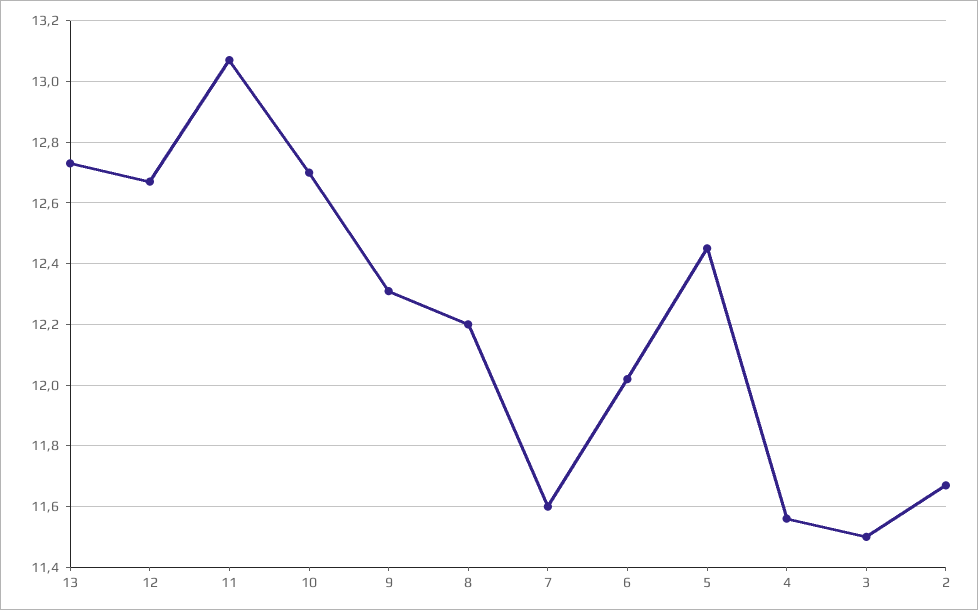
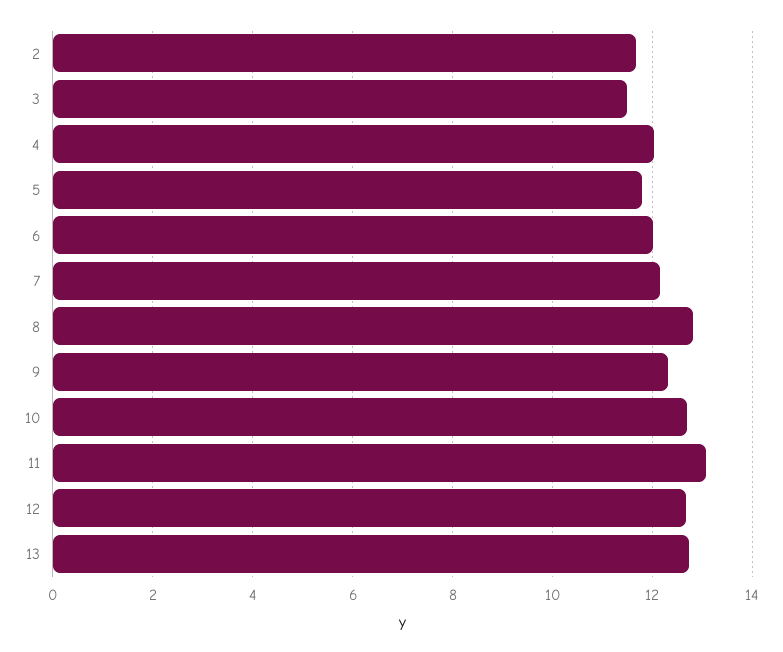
  {
    "13": 12.75,
    "12": 12.65,
    "11": 13.05,
    "10": 12.7,
    "9": 12.3,
-   "8": 12.2,
+   "8": 12.8,
-   "7": 11.6,
+   "7": 12.2,
    "6": 12,
-   "5": 12.45,
+   "5": 11.8,
-   "4": 11.55,
+   "4": 12,
    "3": 11.5,
    "2": 11.65
  }

